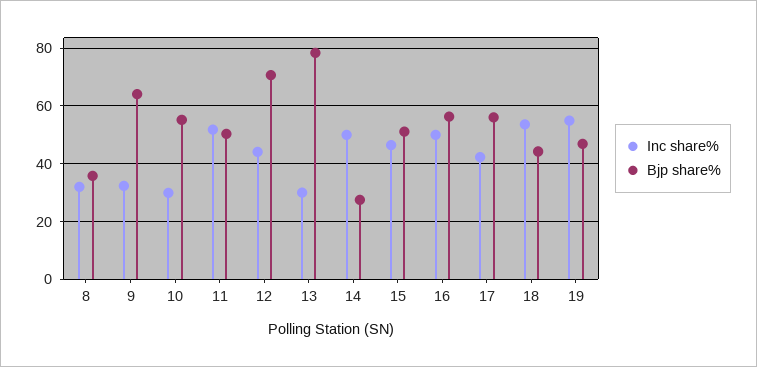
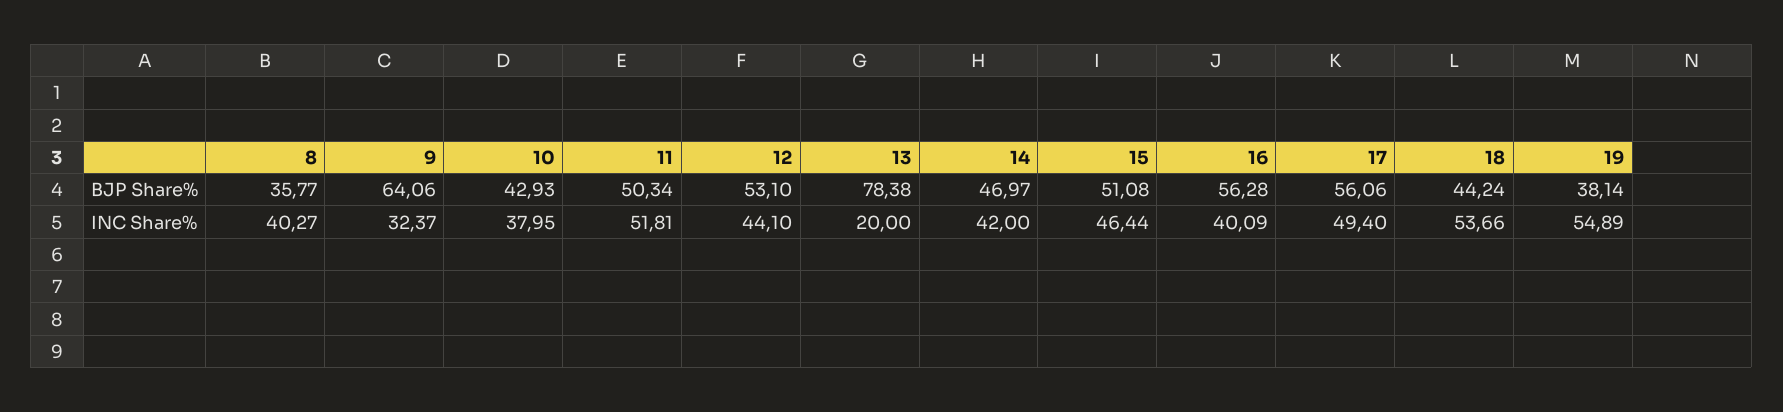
  {
    "Inc share%": {
-     "8": 32.5,
+     "8": 40.27,
      "9": 32.37,
-     "10": 30,
+     "10": 37.95,
      "11": 51.81,
      "12": 44.1,
-     "13": 30,
+     "13": 20,
-     "14": 50,
+     "14": 42,
      "15": 46.44,
-     "16": 50,
+     "16": 40.09,
-     "17": 42.5,
+     "17": 49.4,
      "18": 53.66,
      "19": 54.89
    },
    "Bjp share%": {
      "8": 35.77,
      "9": 64.06,
-     "10": 55,
+     "10": 42.93,
      "11": 50.34,
-     "12": 70,
+     "12": 53.1,
      "13": 78.38,
-     "14": 27.5,
+     "14": 46.97,
      "15": 51.08,
      "16": 56.28,
      "17": 56.06,
      "18": 44.24,
-     "19": 47.5
+     "19": 38.14
    }
  }

